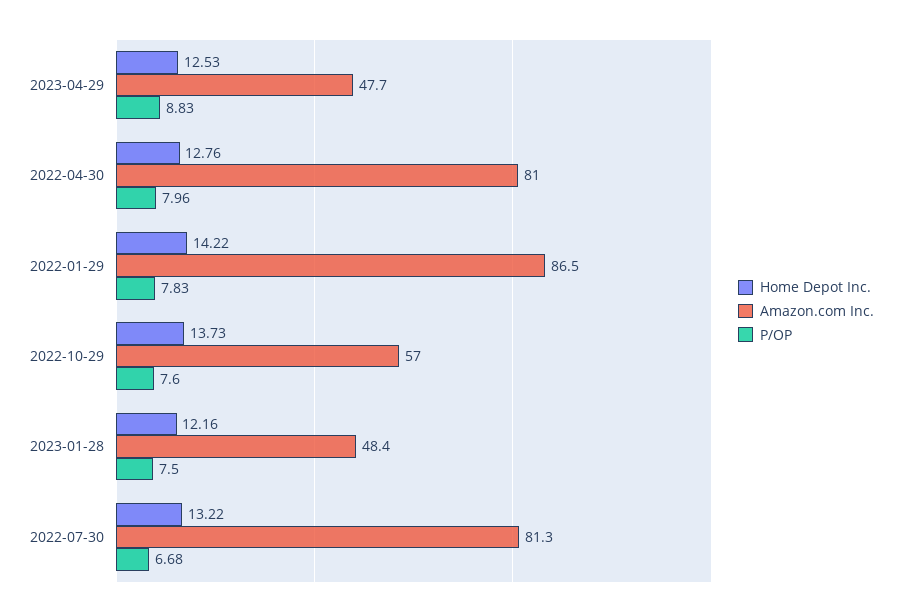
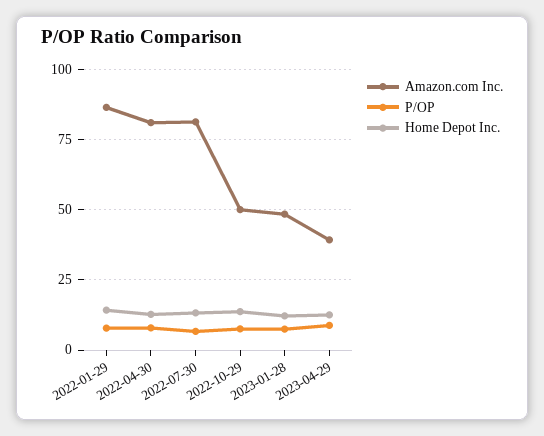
  {
    "Home Depot Inc.": {
      "2023-04-29": 12.53,
      "2022-04-30": 12.76,
      "2022-01-29": 14.22,
      "2022-10-29": 13.73,
      "2023-01-28": 12.16,
      "2022-07-30": 13.22
    },
    "Amazon.com Inc.": {
-     "2023-04-29": 47.7,
+     "2023-04-29": 40,
      "2022-04-30": 81,
      "2022-01-29": 86.5,
-     "2022-10-29": 57,
+     "2022-10-29": 50,
      "2023-01-28": 48.4,
      "2022-07-30": 81.3
    },
    "P/OP": {
      "2023-04-29": 8.83,
      "2022-04-30": 7.96,
      "2022-01-29": 7.83,
      "2022-10-29": 7.6,
      "2023-01-28": 7.5,
      "2022-07-30": 6.68
    }
  }

